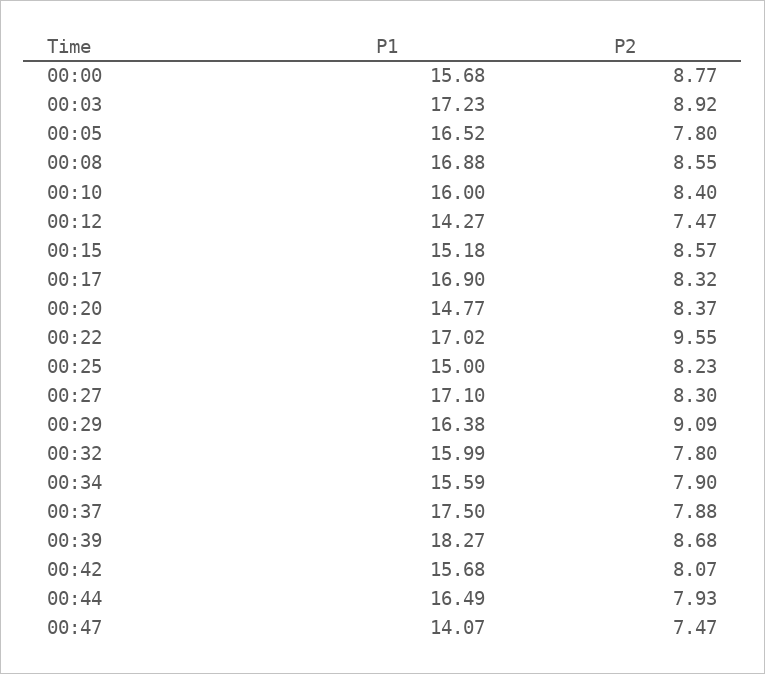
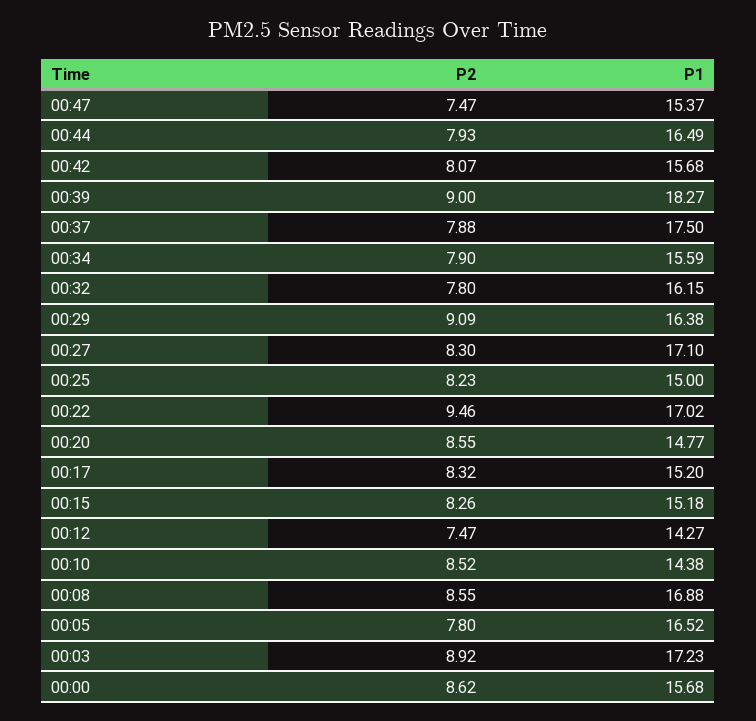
  {
    "P1": {
      "00:00": 15.68,
      "00:03": 17.23,
      "00:05": 16.52,
      "00:08": 16.88,
-     "00:10": 16,
+     "00:10": 14.38,
      "00:12": 14.27,
      "00:15": 15.18,
-     "00:17": 16.9,
+     "00:17": 15.2,
      "00:20": 14.77,
      "00:22": 17.02,
      "00:25": 15,
      "00:27": 17.1,
      "00:29": 16.38,
-     "00:32": 15.99,
+     "00:32": 16.15,
      "00:34": 15.59,
      "00:37": 17.5,
      "00:39": 18.27,
      "00:42": 15.68,
      "00:44": 16.49,
-     "00:47": 14.07
+     "00:47": 15.37
    },
    "P2": {
-     "00:00": 8.77,
+     "00:00": 8.62,
      "00:03": 8.92,
      "00:05": 7.8,
      "00:08": 8.55,
-     "00:10": 8.4,
+     "00:10": 8.52,
      "00:12": 7.47,
-     "00:15": 8.57,
+     "00:15": 8.26,
      "00:17": 8.32,
-     "00:20": 8.37,
+     "00:20": 8.55,
-     "00:22": 9.55,
+     "00:22": 9.46,
      "00:25": 8.23,
      "00:27": 8.3,
      "00:29": 9.09,
      "00:32": 7.8,
      "00:34": 7.9,
      "00:37": 7.88,
-     "00:39": 8.68,
+     "00:39": 9,
      "00:42": 8.07,
      "00:44": 7.93,
      "00:47": 7.47
    }
  }

